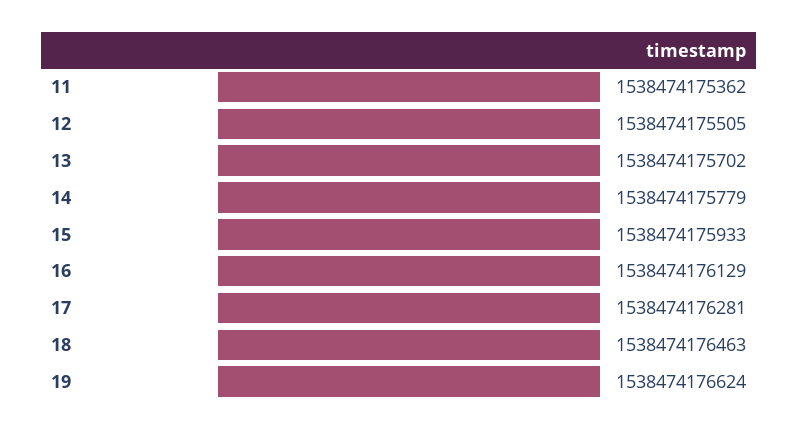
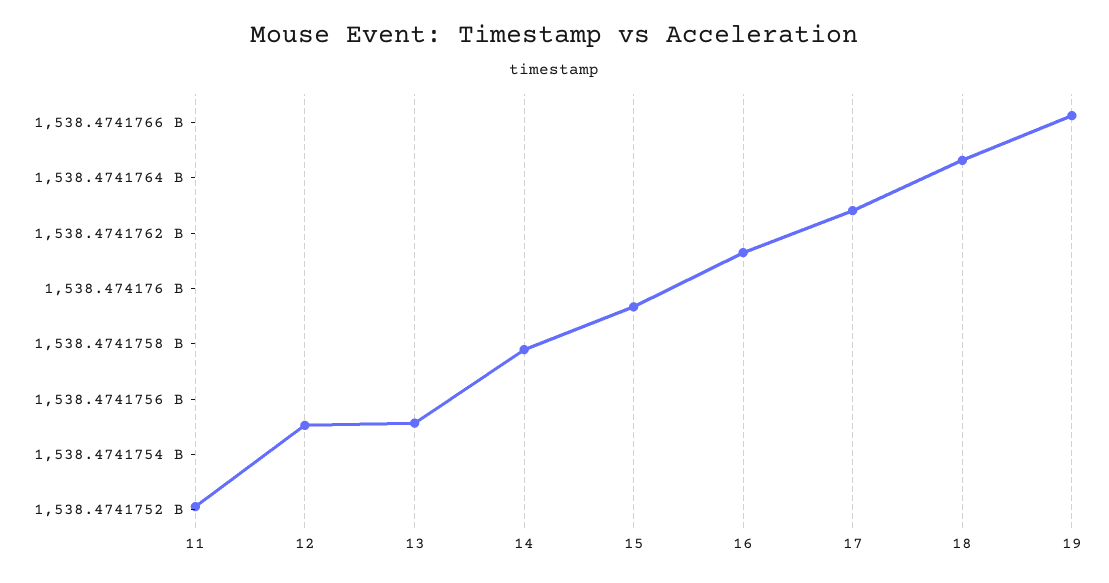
  {
-   "11": 1538474175362,
+   "11": 1538474175200,
    "12": 1538474175505,
-   "13": 1538474175702,
+   "13": 1538474175500,
    "14": 1538474175779,
    "15": 1538474175933,
    "16": 1538474176129,
    "17": 1538474176281,
    "18": 1538474176463,
    "19": 1538474176624
  }

